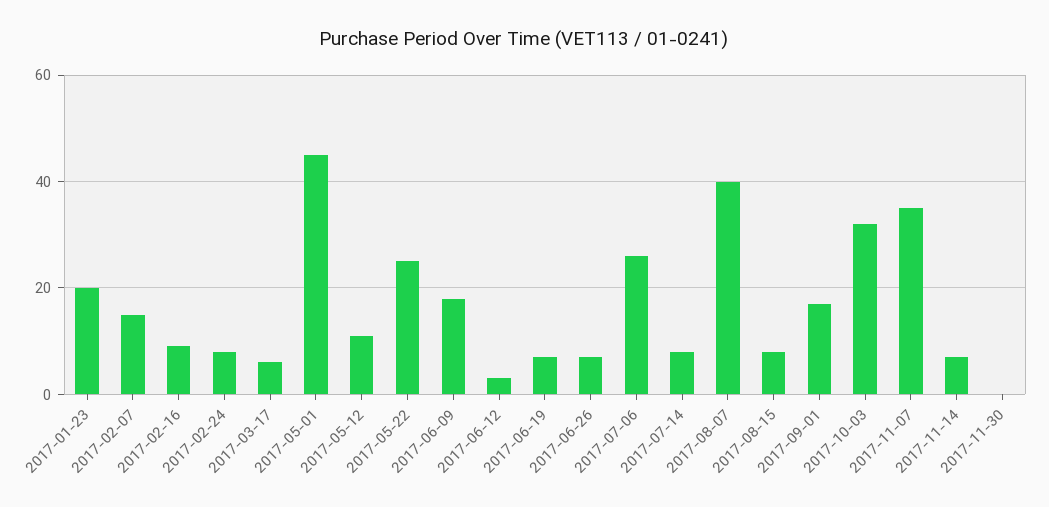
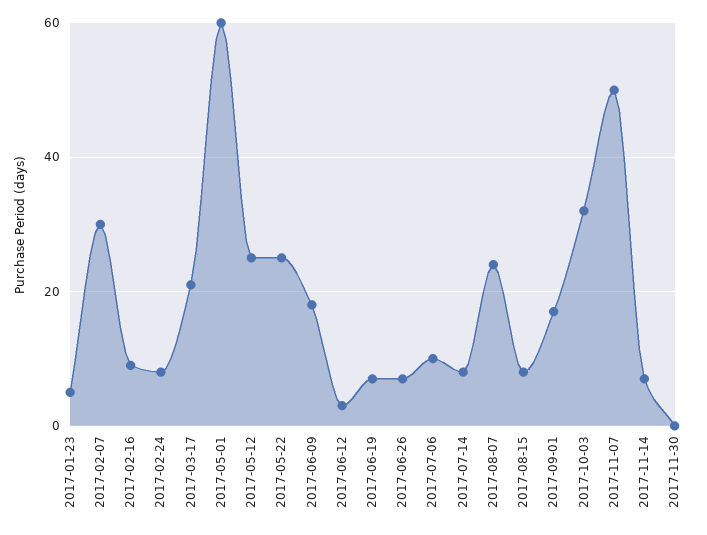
  {
-   "2017-01-23": 20,
+   "2017-01-23": 5,
-   "2017-02-07": 15,
+   "2017-02-07": 30,
    "2017-02-16": 10,
    "2017-02-24": 10,
-   "2017-03-17": 5,
+   "2017-03-17": 20,
-   "2017-05-01": 45,
+   "2017-05-01": 60,
-   "2017-05-12": 10,
+   "2017-05-12": 25,
    "2017-05-22": 25,
    "2017-06-09": 20,
    "2017-06-12": 5,
    "2017-06-19": 5,
    "2017-06-26": 5,
-   "2017-07-06": 25,
+   "2017-07-06": 10,
    "2017-07-14": 10,
-   "2017-08-07": 40,
+   "2017-08-07": 25,
    "2017-08-15": 10,
    "2017-09-01": 15,
    "2017-10-03": 30,
-   "2017-11-07": 35,
+   "2017-11-07": 50,
    "2017-11-14": 5,
    "2017-11-30": 0
  }

